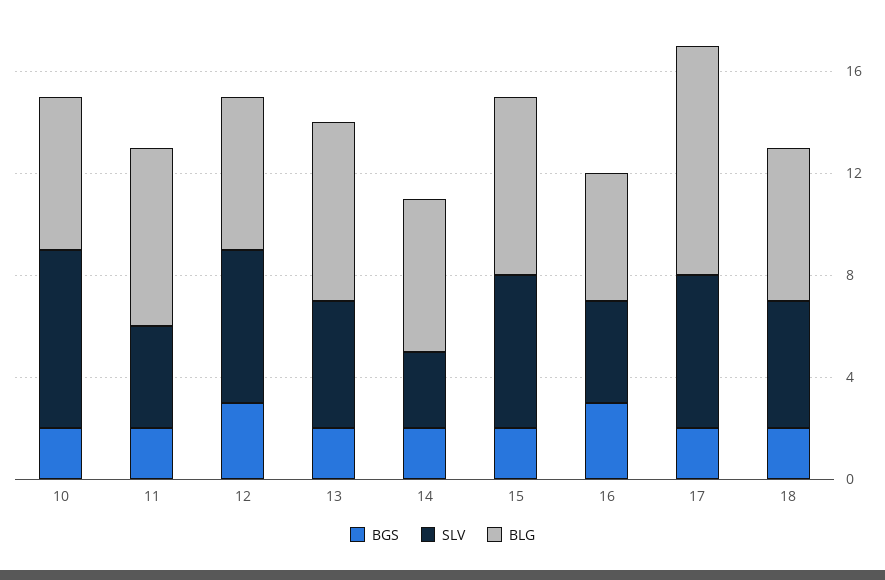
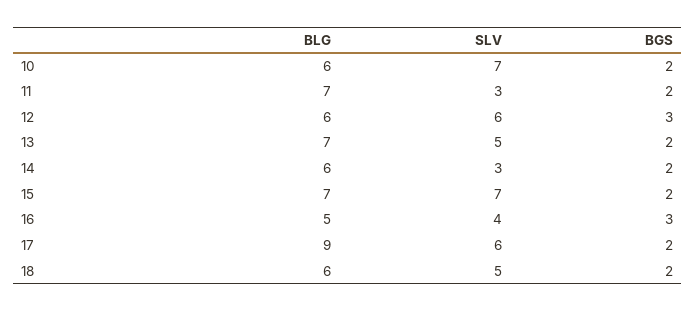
  {
    "BGS": {
      "10": 2,
      "11": 2,
      "12": 3,
      "13": 2,
      "14": 2,
      "15": 2,
      "16": 3,
      "17": 2,
      "18": 2
    },
    "SLV": {
      "10": 7,
-     "11": 4,
+     "11": 3,
      "12": 6,
      "13": 5,
      "14": 3,
-     "15": 6,
+     "15": 7,
      "16": 4,
      "17": 6,
      "18": 5
    },
    "BLG": {
      "10": 6,
      "11": 7,
      "12": 6,
      "13": 7,
      "14": 6,
      "15": 7,
      "16": 5,
      "17": 9,
      "18": 6
    }
  }

